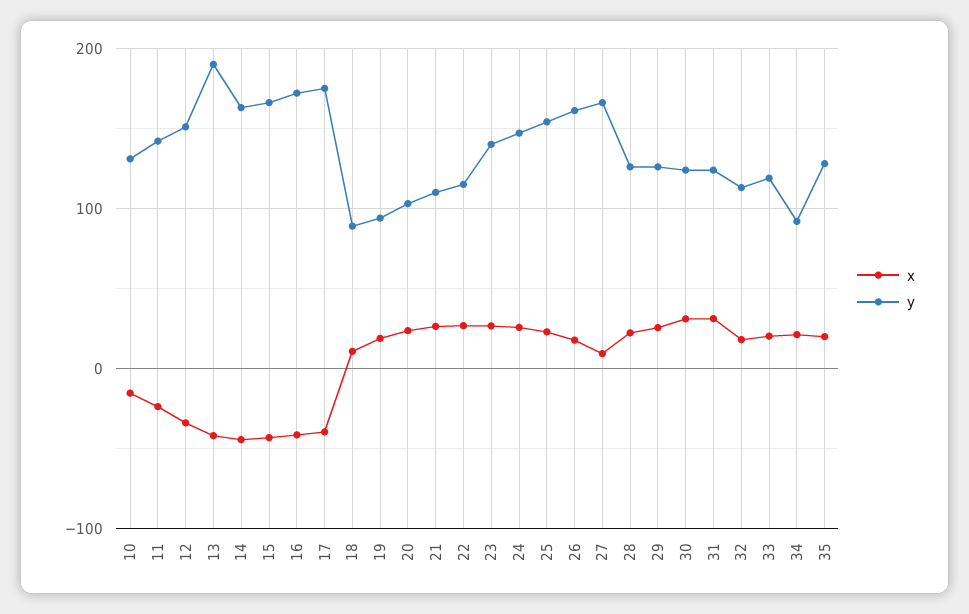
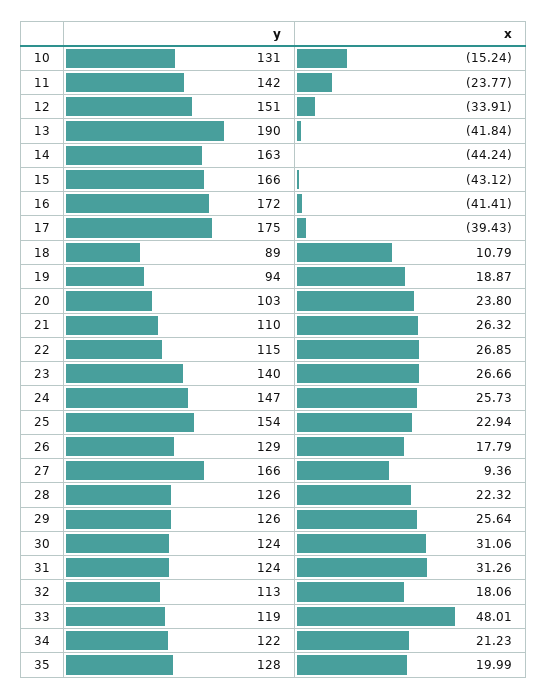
  {
    "x": {
      "10": -15.24,
      "11": -23.77,
      "12": -33.91,
      "13": -41.84,
      "14": -44.24,
      "15": -43.12,
      "16": -41.41,
      "17": -39.43,
      "18": 10.79,
      "19": 18.87,
      "20": 23.8,
      "21": 26.32,
      "22": 26.85,
      "23": 26.66,
      "24": 25.73,
      "25": 22.94,
      "26": 17.79,
      "27": 9.36,
      "28": 22.32,
      "29": 25.64,
      "30": 31.06,
      "31": 31.26,
      "32": 18.06,
-     "33": 20,
+     "33": 48.01,
      "34": 21.23,
      "35": 19.99
    },
    "y": {
      "10": 131,
      "11": 142,
      "12": 151,
      "13": 190,
      "14": 163,
      "15": 166,
      "16": 172,
      "17": 175,
      "18": 89,
      "19": 94,
      "20": 103,
      "21": 110,
      "22": 115,
      "23": 140,
      "24": 147,
      "25": 154,
-     "26": 160,
+     "26": 129,
      "27": 166,
      "28": 126,
      "29": 126,
      "30": 124,
      "31": 124,
      "32": 113,
      "33": 119,
-     "34": 90,
+     "34": 122,
      "35": 128
    }
  }

